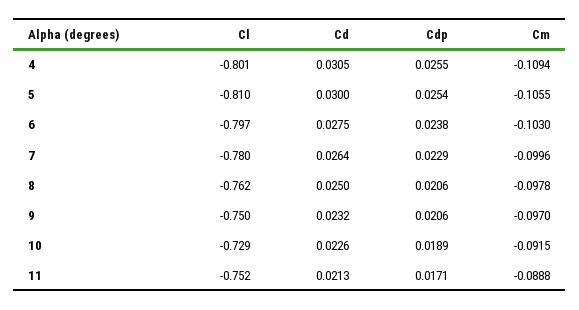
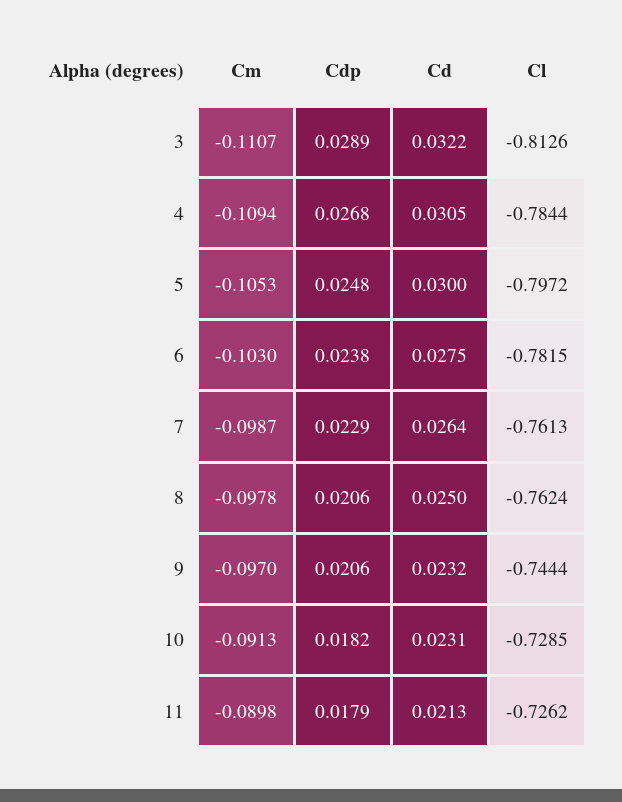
  {
    "Cl": {
-     "4": -0.801,
+     "4": -0.7844,
-     "5": -0.81,
+     "5": -0.7972,
-     "6": -0.797,
+     "6": -0.7815,
-     "7": -0.78,
+     "7": -0.7613,
      "8": -0.7624,
-     "9": -0.75,
+     "9": -0.7444,
      "10": -0.7285,
-     "11": -0.752
+     "11": -0.7262,
+     "3": -0.8126
    },
    "Cd": {
      "4": 0.0305,
      "5": 0.03,
      "6": 0.0275,
      "7": 0.0264,
      "8": 0.025,
      "9": 0.0232,
-     "10": 0.0226,
+     "10": 0.0231,
-     "11": 0.0213
+     "11": 0.0213,
+     "3": 0.0322
    },
    "Cdp": {
-     "4": 0.0255,
+     "4": 0.0268,
-     "5": 0.0254,
+     "5": 0.0248,
      "6": 0.0238,
      "7": 0.0229,
      "8": 0.0206,
      "9": 0.0206,
-     "10": 0.0189,
+     "10": 0.0182,
-     "11": 0.0171
+     "11": 0.0179,
+     "3": 0.0289
    },
    "Cm": {
      "4": -0.1094,
-     "5": -0.1055,
+     "5": -0.1053,
      "6": -0.103,
-     "7": -0.0996,
+     "7": -0.0987,
      "8": -0.0978,
      "9": -0.097,
-     "10": -0.0915,
+     "10": -0.0913,
-     "11": -0.0888
+     "11": -0.0898,
+     "3": -0.1107
    }
  }

